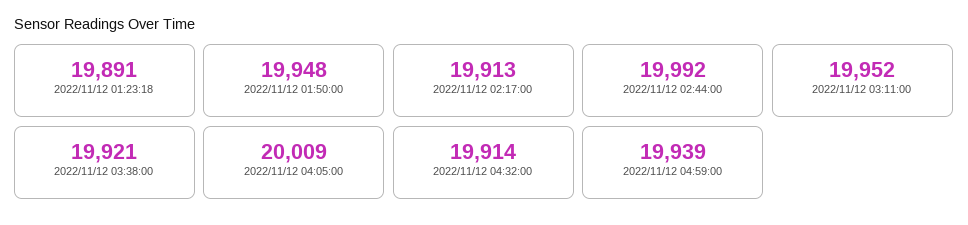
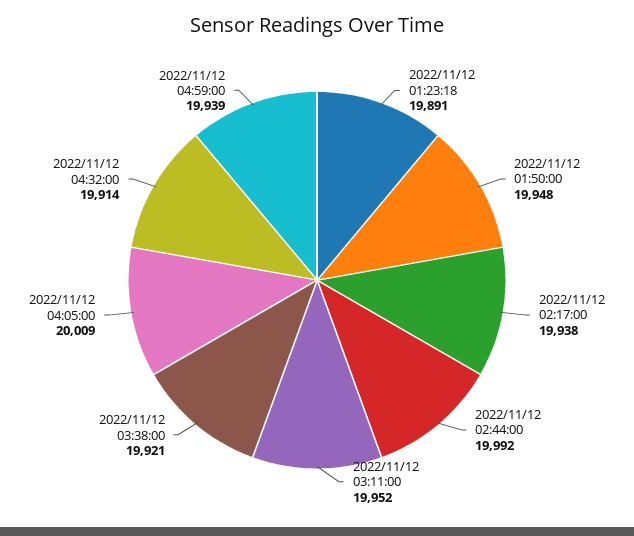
  {
    "2022/11/12 01:23:18": 19891,
    "2022/11/12 01:50:00": 19948,
-   "2022/11/12 02:17:00": 19913,
+   "2022/11/12 02:17:00": 19938,
    "2022/11/12 02:44:00": 19992,
    "2022/11/12 03:11:00": 19952,
    "2022/11/12 03:38:00": 19921,
    "2022/11/12 04:05:00": 20009,
    "2022/11/12 04:32:00": 19914,
    "2022/11/12 04:59:00": 19939
  }

